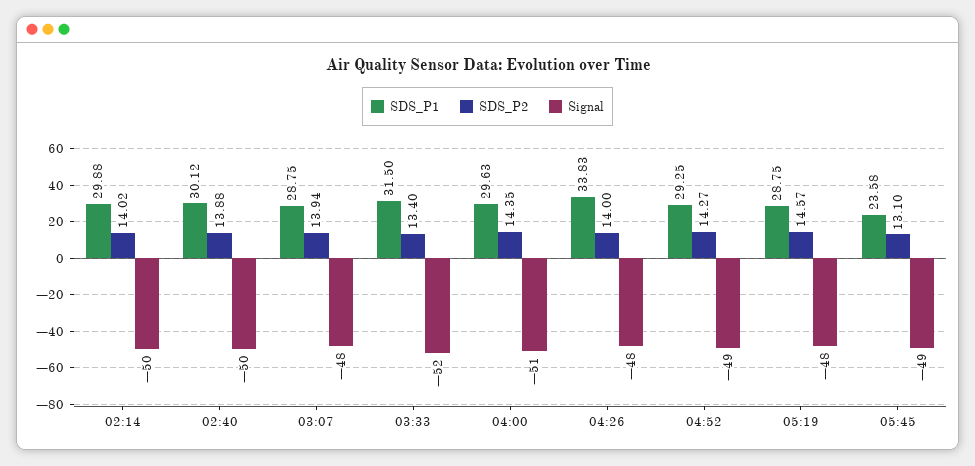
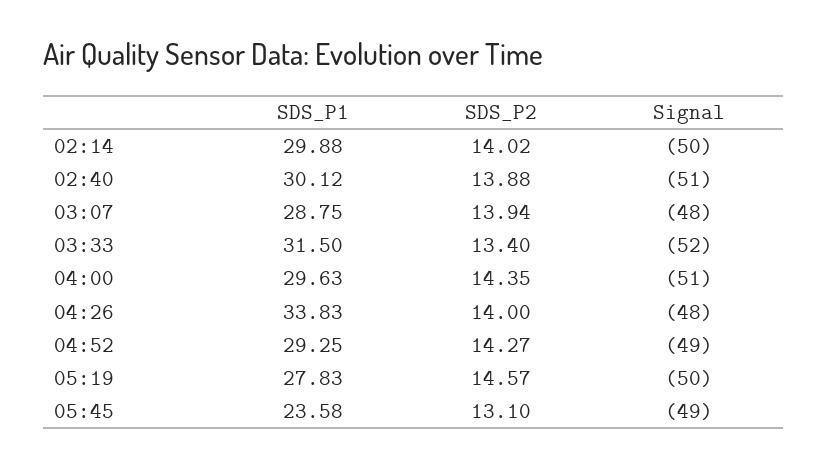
  {
    "SDS_P1": {
      "02:14": 29.88,
      "02:40": 30.12,
      "03:07": 28.75,
      "03:33": 31.5,
      "04:00": 29.63,
      "04:26": 33.83,
      "04:52": 29.25,
-     "05:19": 28.75,
+     "05:19": 27.83,
      "05:45": 23.58
    },
    "SDS_P2": {
      "02:14": 14.02,
      "02:40": 13.88,
      "03:07": 13.94,
      "03:33": 13.4,
      "04:00": 14.35,
      "04:26": 14,
      "04:52": 14.27,
      "05:19": 14.57,
      "05:45": 13.1
    },
    "Signal": {
      "02:14": -50,
-     "02:40": -50,
+     "02:40": -51,
      "03:07": -48,
      "03:33": -52,
      "04:00": -51,
      "04:26": -48,
      "04:52": -49,
-     "05:19": -48,
+     "05:19": -50,
      "05:45": -49
    }
  }

